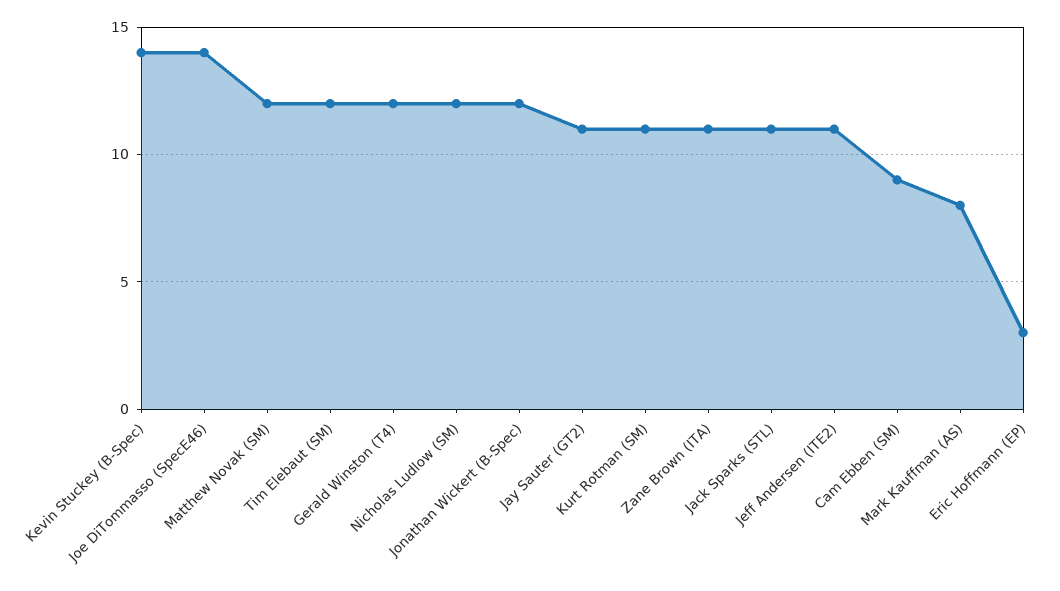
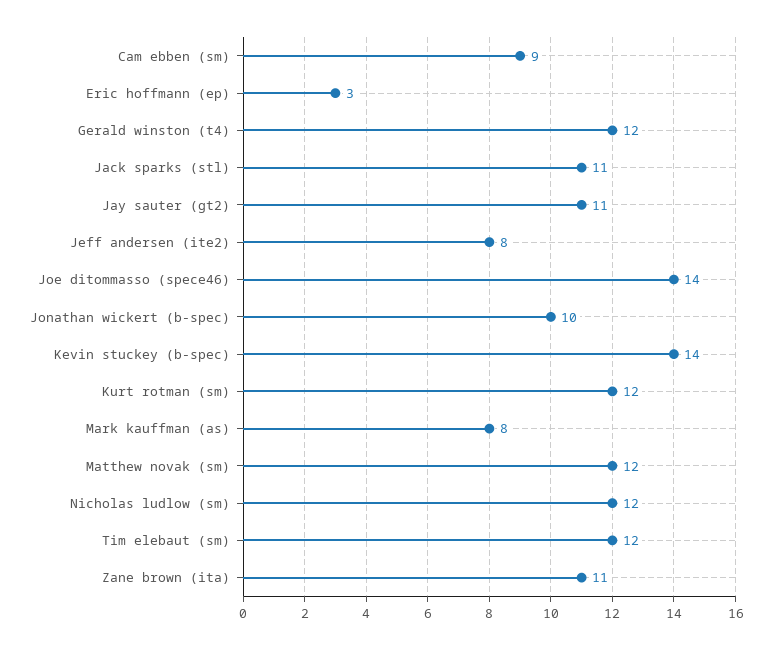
  {
    "Kevin Stuckey (B-Spec)": 14,
    "Joe DiTommasso (SpecE46)": 14,
    "Matthew Novak (SM)": 12,
    "Tim Elebaut (SM)": 12,
    "Gerald Winston (T4)": 12,
    "Nicholas Ludlow (SM)": 12,
-   "Jonathan Wickert (B-Spec)": 12,
+   "Jonathan Wickert (B-Spec)": 10,
    "Jay Sauter (GT2)": 11,
-   "Kurt Rotman (SM)": 11,
+   "Kurt Rotman (SM)": 12,
    "Zane Brown (ITA)": 11,
    "Jack Sparks (STL)": 11,
-   "Jeff Andersen (ITE2)": 11,
+   "Jeff Andersen (ITE2)": 8,
    "Cam Ebben (SM)": 9,
    "Mark Kauffman (AS)": 8,
    "Eric Hoffmann (EP)": 3
  }

